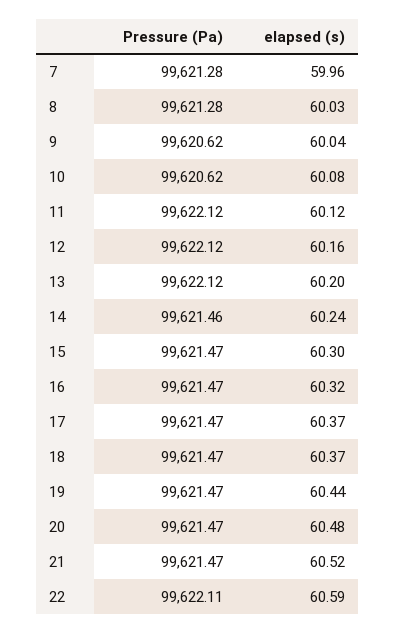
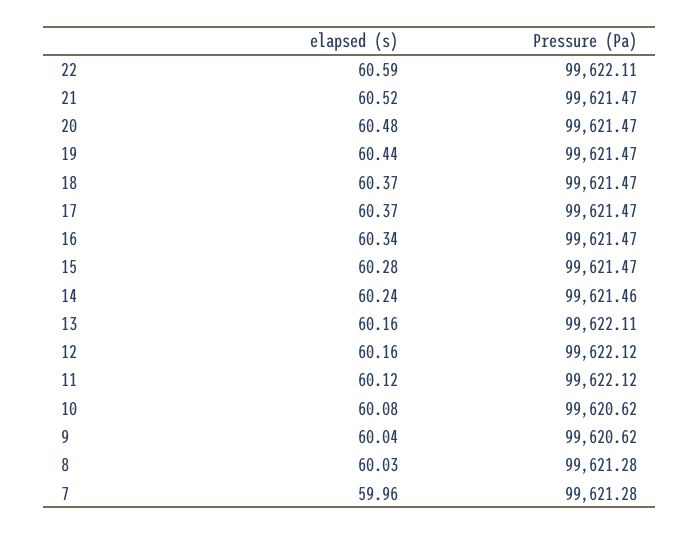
  {
    "Pressure (Pa)": {
      "7": 99621.28,
      "8": 99621.28,
      "9": 99620.62,
      "10": 99620.62,
      "11": 99622.12,
      "12": 99622.12,
-     "13": 99622.12,
+     "13": 99622.11,
      "14": 99621.46,
      "15": 99621.47,
      "16": 99621.47,
      "17": 99621.47,
      "18": 99621.47,
      "19": 99621.47,
      "20": 99621.47,
      "21": 99621.47,
      "22": 99622.11
    },
    "elapsed (s)": {
      "7": 59.96,
      "8": 60.03,
      "9": 60.04,
      "10": 60.08,
      "11": 60.12,
      "12": 60.16,
-     "13": 60.2,
+     "13": 60.16,
      "14": 60.24,
-     "15": 60.3,
+     "15": 60.28,
-     "16": 60.32,
+     "16": 60.34,
      "17": 60.37,
      "18": 60.37,
      "19": 60.44,
      "20": 60.48,
      "21": 60.52,
      "22": 60.59
    }
  }

